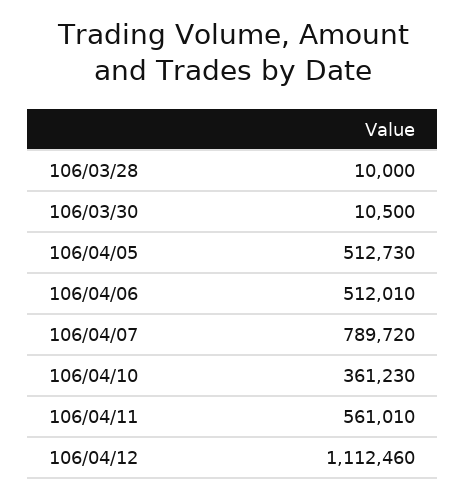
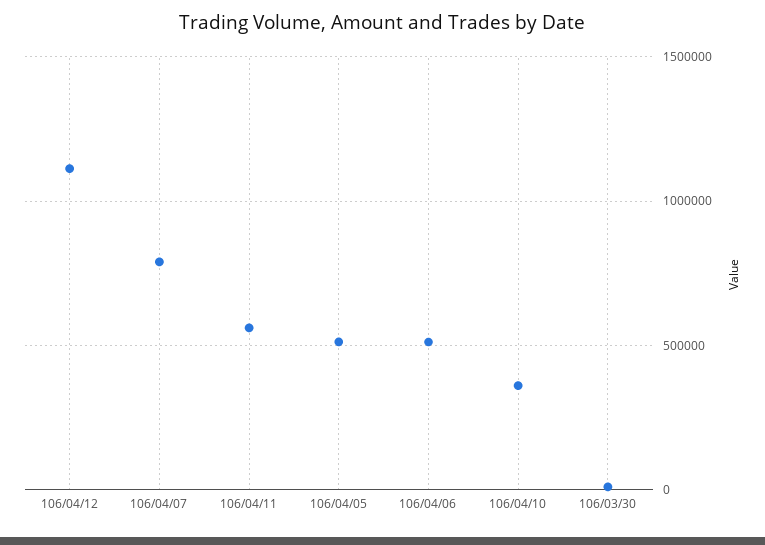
  {
-   "106/03/28": 10000,
    "106/03/30": 10500,
    "106/04/05": 512730,
    "106/04/06": 512010,
    "106/04/07": 789720,
    "106/04/10": 361230,
    "106/04/11": 561010,
    "106/04/12": 1112460
  }

